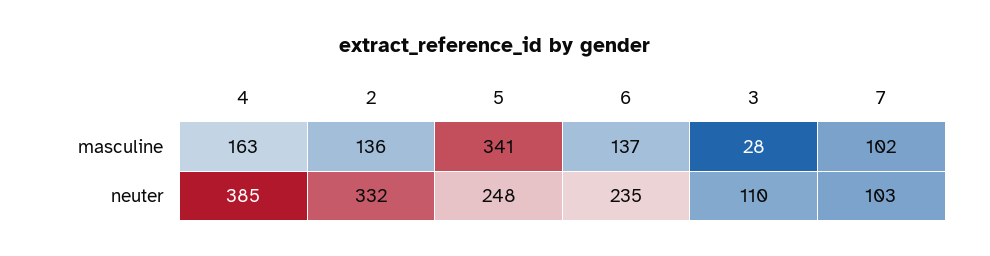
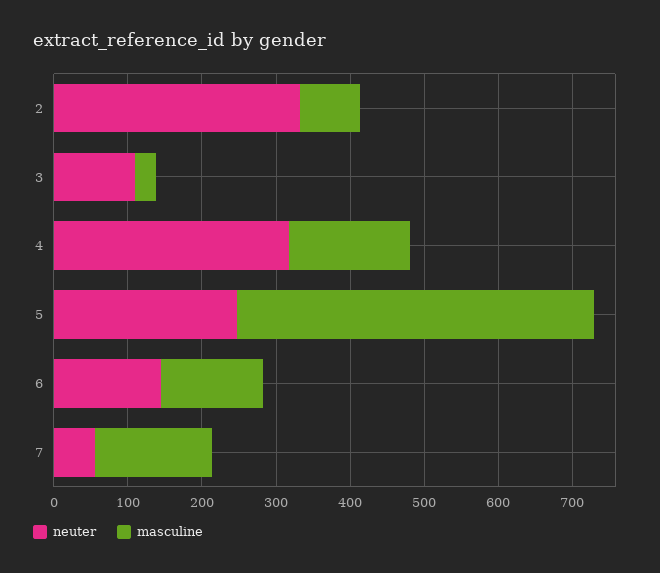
  {
    "masculine": {
      "4": 163,
-     "2": 136,
+     "2": 80,
-     "5": 341,
+     "5": 480,
      "6": 137,
      "3": 28,
-     "7": 102
+     "7": 160
    },
    "neuter": {
-     "4": 385,
+     "4": 320,
      "2": 332,
      "5": 248,
-     "6": 235,
+     "6": 140,
      "3": 110,
-     "7": 103
+     "7": 60
    }
  }

